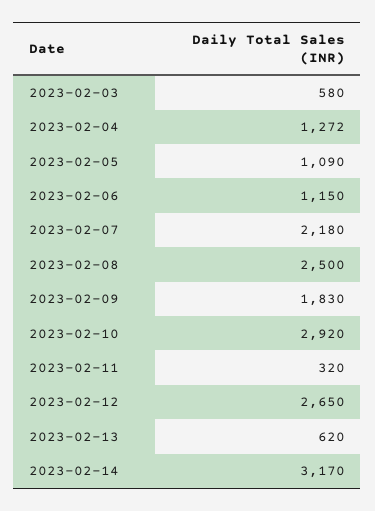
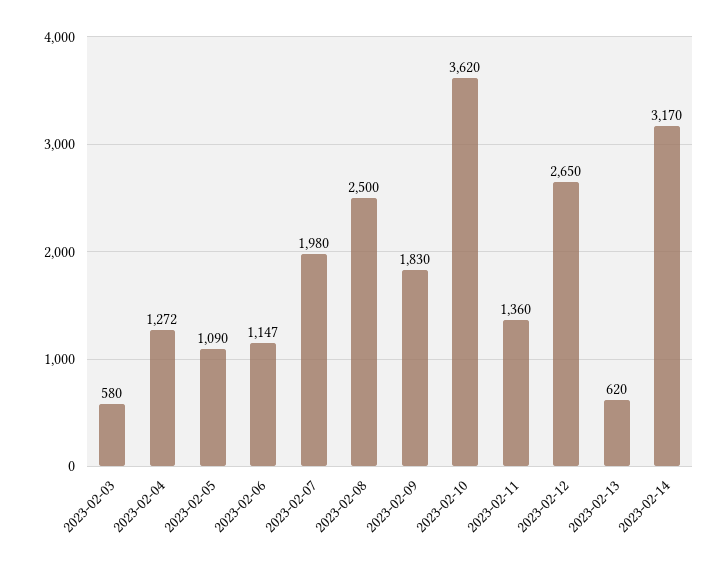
  {
    "2023-02-03": 580,
    "2023-02-04": 1272,
    "2023-02-05": 1090,
-   "2023-02-06": 1150,
+   "2023-02-06": 1147,
-   "2023-02-07": 2180,
+   "2023-02-07": 1980,
    "2023-02-08": 2500,
    "2023-02-09": 1830,
-   "2023-02-10": 2920,
+   "2023-02-10": 3620,
-   "2023-02-11": 320,
+   "2023-02-11": 1360,
    "2023-02-12": 2650,
    "2023-02-13": 620,
    "2023-02-14": 3170
  }

